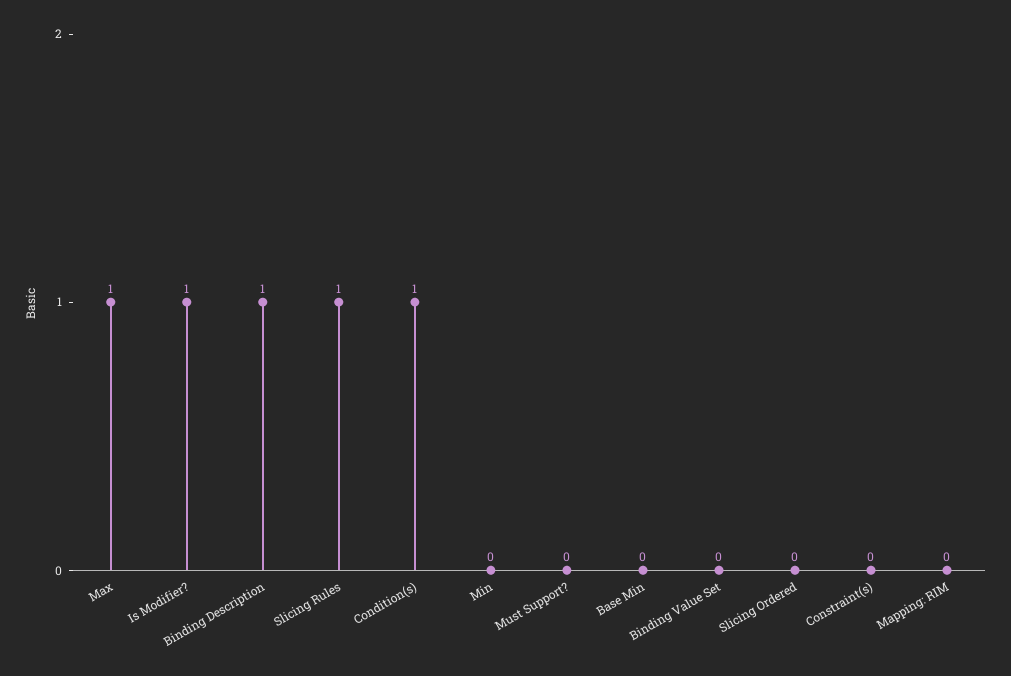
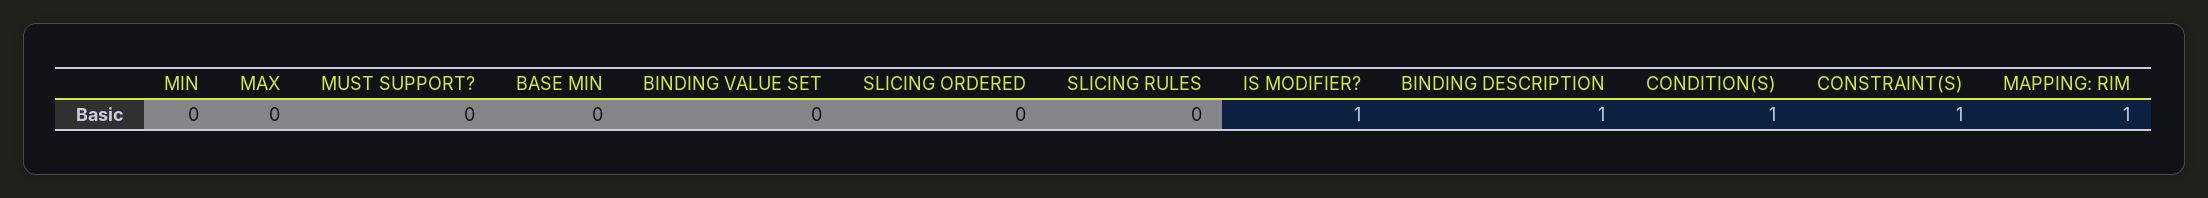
  {
-   "Max": 1,
+   "Max": 0,
    "Is Modifier?": 1,
    "Binding Description": 1,
-   "Slicing Rules": 1,
+   "Slicing Rules": 0,
    "Condition(s)": 1,
    "Min": 0,
    "Must Support?": 0,
    "Base Min": 0,
    "Binding Value Set": 0,
    "Slicing Ordered": 0,
-   "Constraint(s)": 0,
+   "Constraint(s)": 1,
-   "Mapping: RIM": 0
+   "Mapping: RIM": 1
  }

